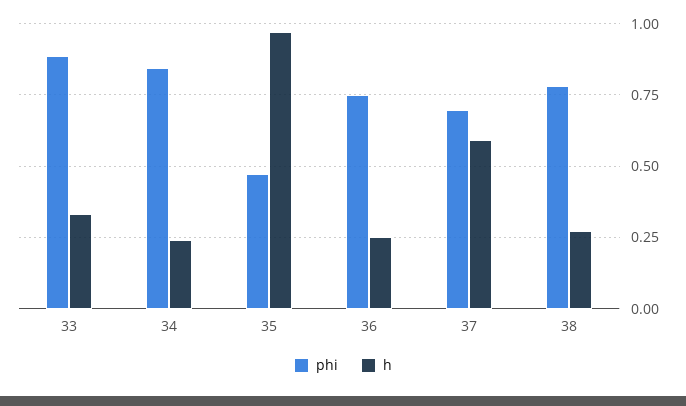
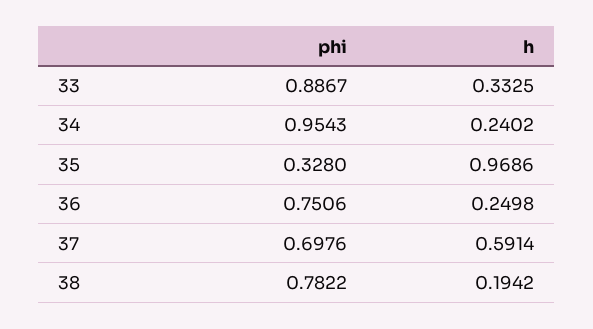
  {
    "phi": {
      "33": 0.8867,
-     "34": 0.85,
+     "34": 0.9543,
-     "35": 0.475,
+     "35": 0.328,
      "36": 0.7506,
      "37": 0.6976,
      "38": 0.7822
    },
    "h": {
      "33": 0.3325,
      "34": 0.2402,
      "35": 0.9686,
      "36": 0.2498,
      "37": 0.5914,
-     "38": 0.275
+     "38": 0.1942
    }
  }

